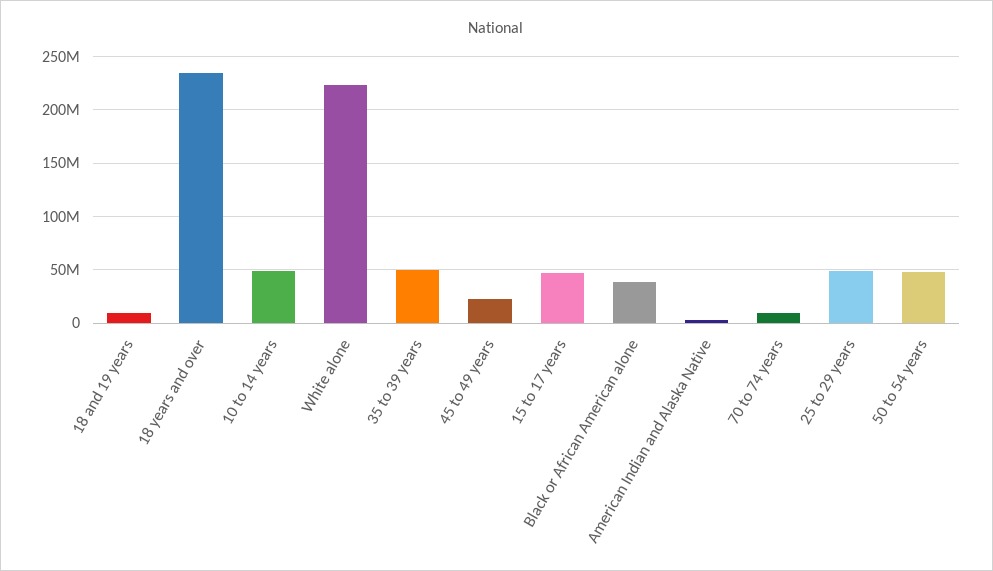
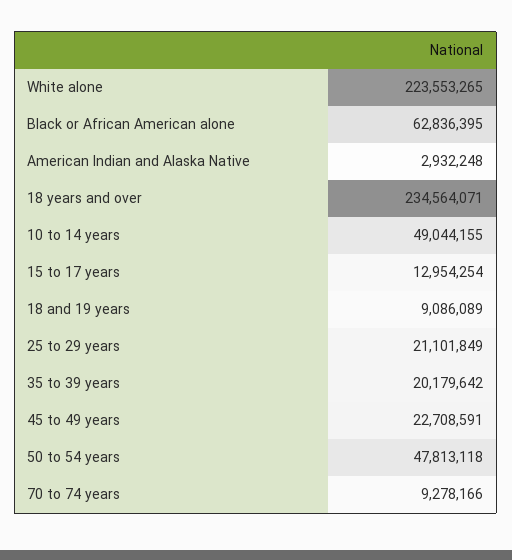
  {
    "18 and 19 years": 9086089,
    "18 years and over": 234564071,
    "10 to 14 years": 49044155,
    "White alone": 223553265,
-   "35 to 39 years": 50000000,
+   "35 to 39 years": 20179642,
    "45 to 49 years": 22708591,
-   "15 to 17 years": 50000000,
+   "15 to 17 years": 12954254,
-   "Black or African American alone": 40000000,
+   "Black or African American alone": 62836395,
    "American Indian and Alaska Native": 2932248,
    "70 to 74 years": 9278166,
-   "25 to 29 years": 50000000,
+   "25 to 29 years": 21101849,
    "50 to 54 years": 47813118
  }

